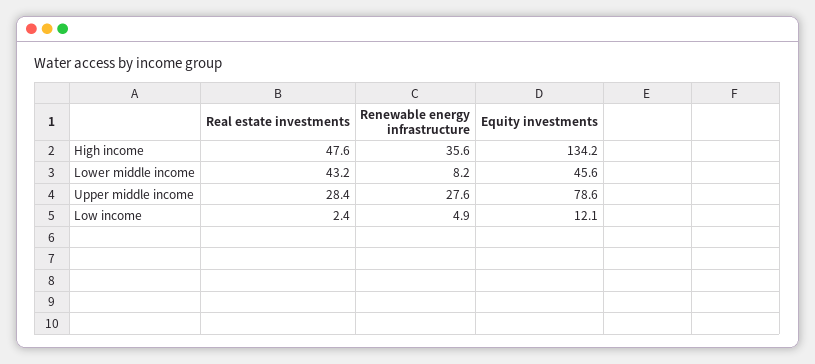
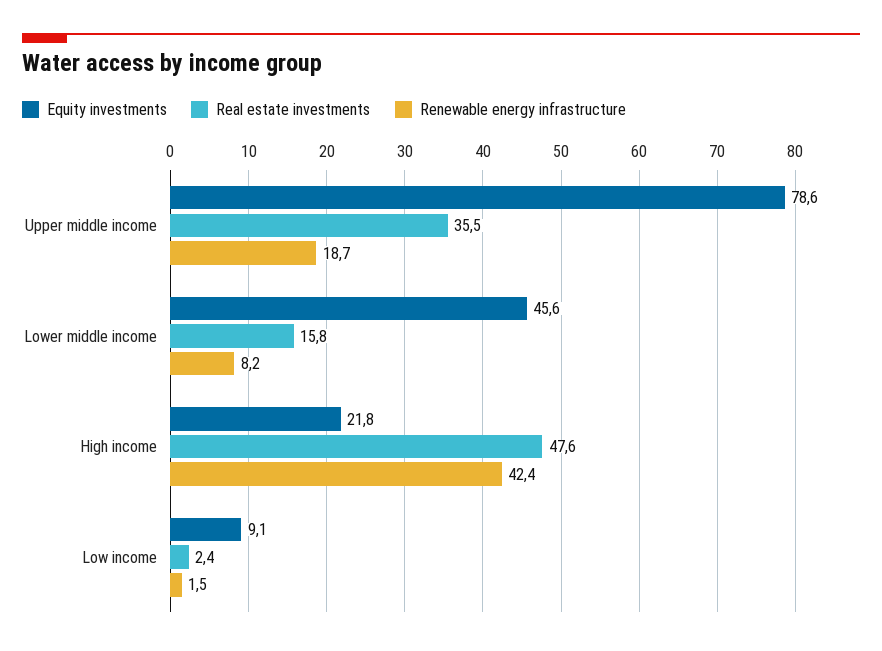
  {
    "Real estate investments": {
      "High income": 47.6,
-     "Lower middle income": 43.2,
+     "Lower middle income": 15.8,
-     "Upper middle income": 28.4,
+     "Upper middle income": 35.5,
      "Low income": 2.4
    },
    "Renewable energy infrastructure": {
-     "High income": 35.6,
+     "High income": 42.4,
      "Lower middle income": 8.2,
-     "Upper middle income": 27.6,
+     "Upper middle income": 18.7,
-     "Low income": 4.9
+     "Low income": 1.5
    },
    "Equity investments": {
-     "High income": 134.2,
+     "High income": 21.8,
      "Lower middle income": 45.6,
      "Upper middle income": 78.6,
-     "Low income": 12.1
+     "Low income": 9.1
    }
  }

